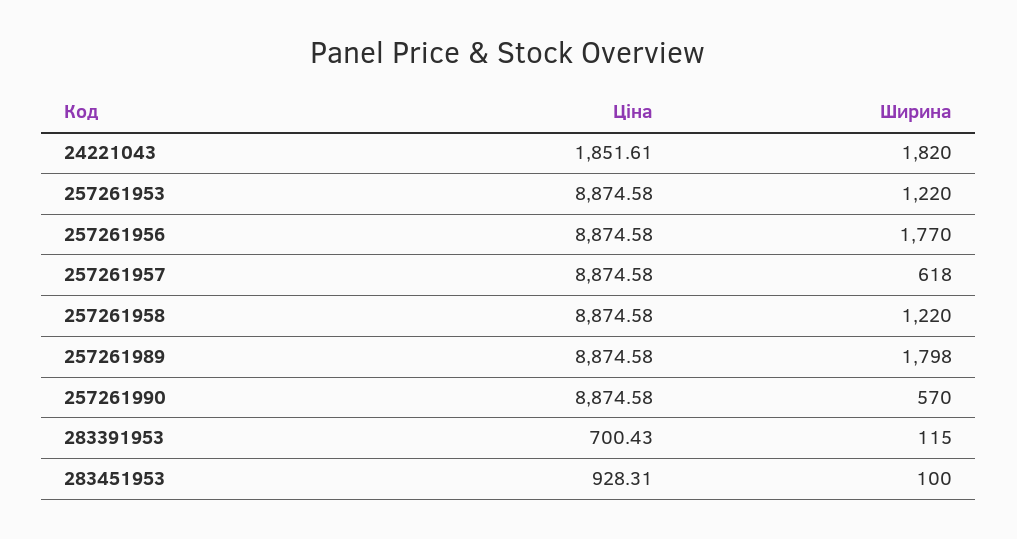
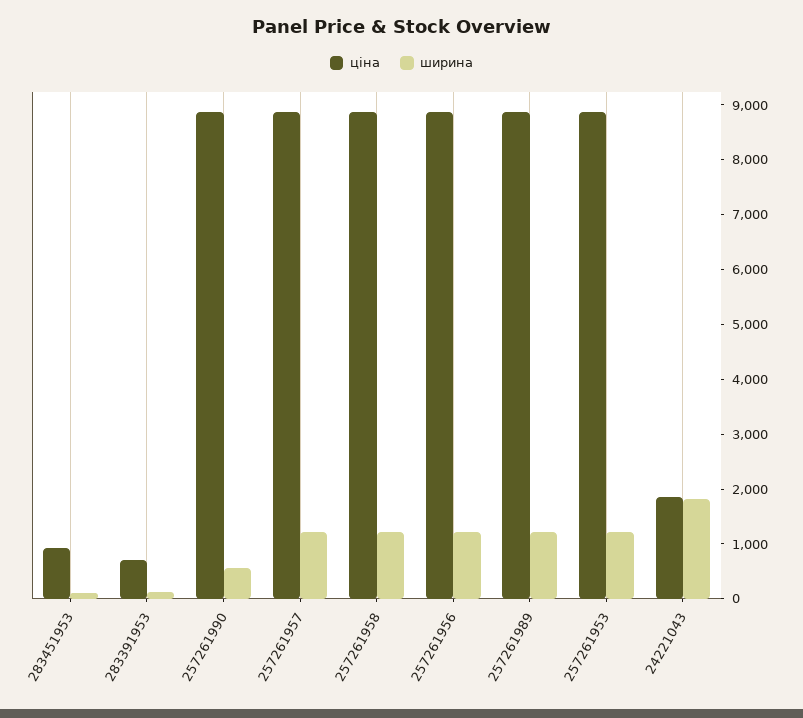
  {
    "Ціна": {
      "24221043": 1851.61,
      "257261953": 8874.58,
      "257261956": 8874.58,
      "257261957": 8874.58,
      "257261958": 8874.58,
      "257261989": 8874.58,
      "257261990": 8874.58,
      "283391953": 700.43,
      "283451953": 928.31
    },
    "Ширина": {
      "24221043": 1820,
      "257261953": 1220,
-     "257261956": 1770,
+     "257261956": 1200,
-     "257261957": 618,
+     "257261957": 1200,
      "257261958": 1220,
-     "257261989": 1798,
+     "257261989": 1200,
      "257261990": 570,
      "283391953": 115,
      "283451953": 100
    }
  }

